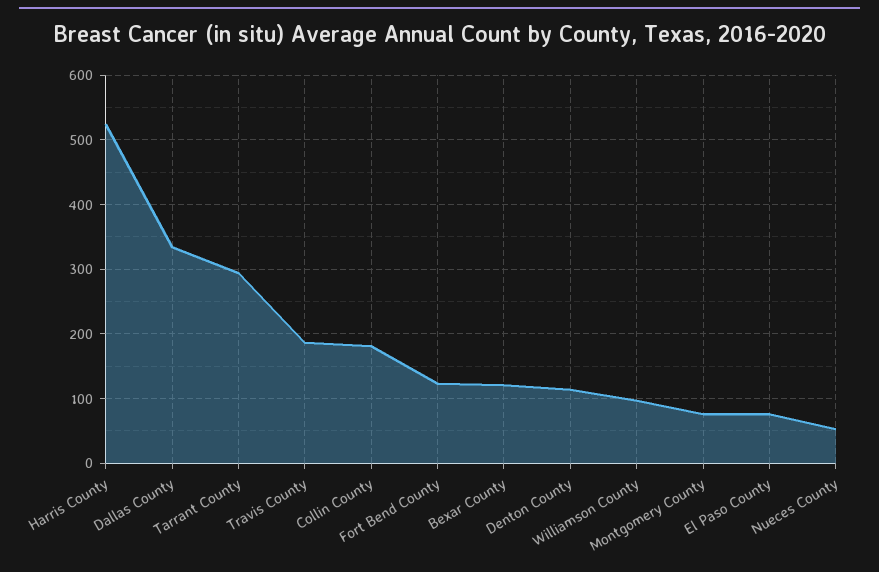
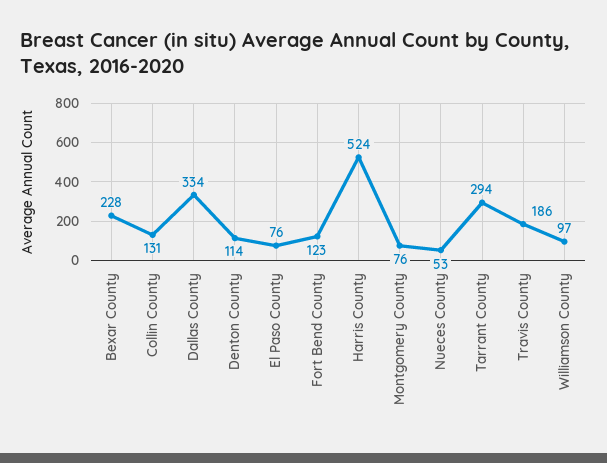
  {
    "Harris County": 524,
    "Dallas County": 334,
    "Tarrant County": 294,
    "Travis County": 186,
-   "Collin County": 180,
+   "Collin County": 131,
    "Fort Bend County": 123,
-   "Bexar County": 120,
+   "Bexar County": 228,
    "Denton County": 114,
    "Williamson County": 97,
    "Montgomery County": 76,
    "El Paso County": 76,
    "Nueces County": 53
  }

